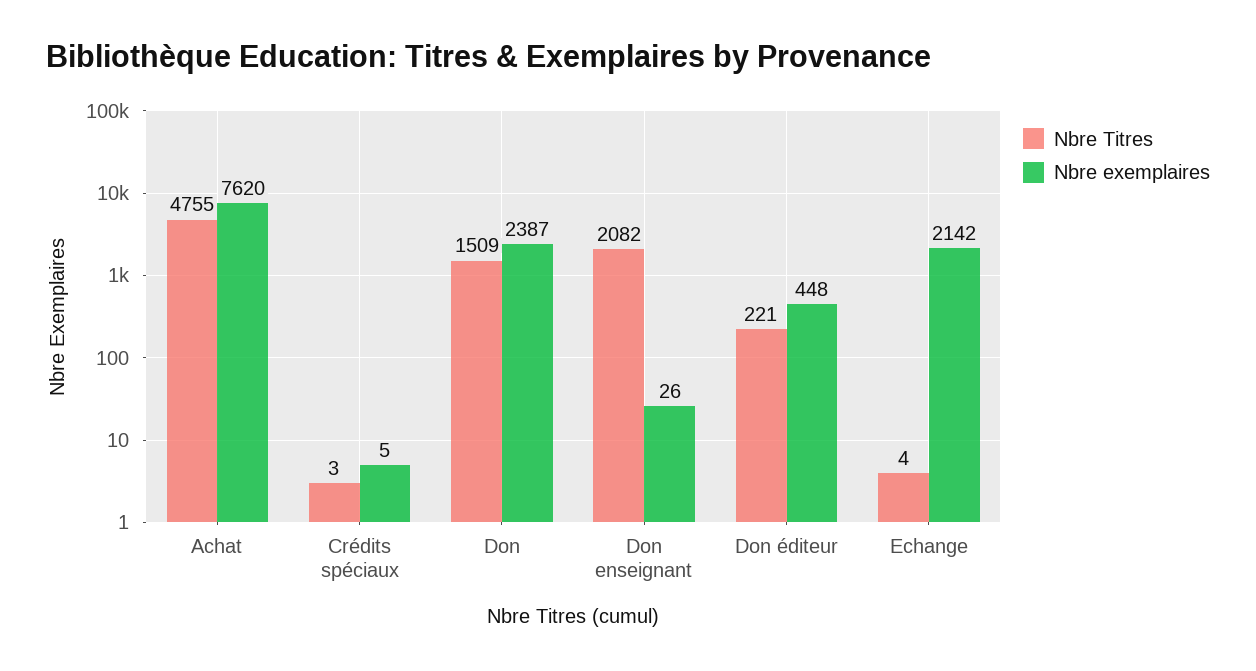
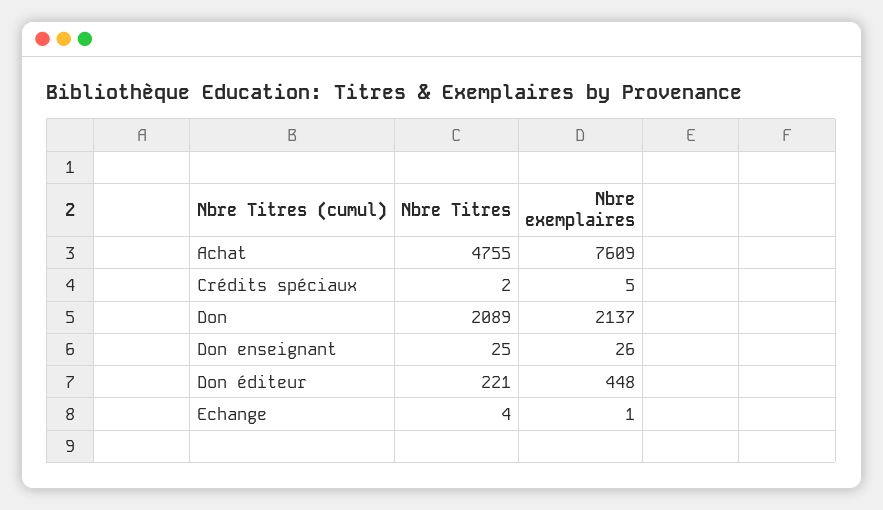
  {
    "Nbre Titres": {
      "Achat": 4755,
-     "Crédits spéciaux": 3,
+     "Crédits spéciaux": 2,
-     "Don": 1509,
+     "Don": 2089,
-     "Don enseignant": 2082,
+     "Don enseignant": 25,
      "Don éditeur": 221,
      "Echange": 4
    },
    "Nbre exemplaires": {
-     "Achat": 7620,
+     "Achat": 7609,
      "Crédits spéciaux": 5,
-     "Don": 2387,
+     "Don": 2137,
      "Don enseignant": 26,
      "Don éditeur": 448,
-     "Echange": 2142
+     "Echange": 1
    }
  }

